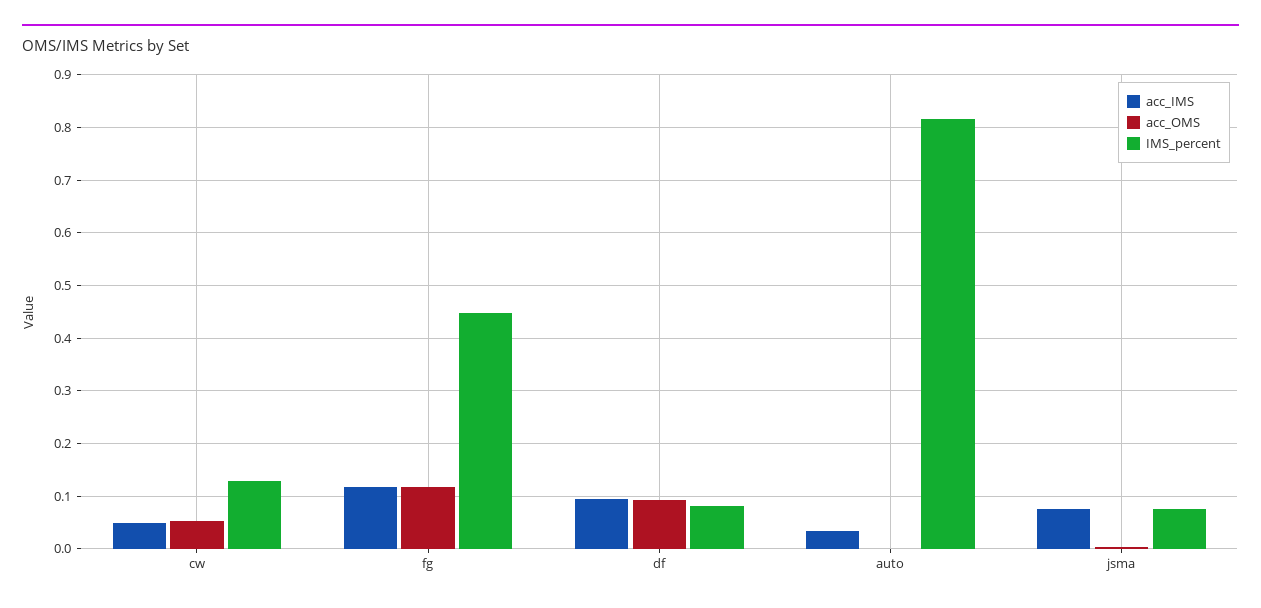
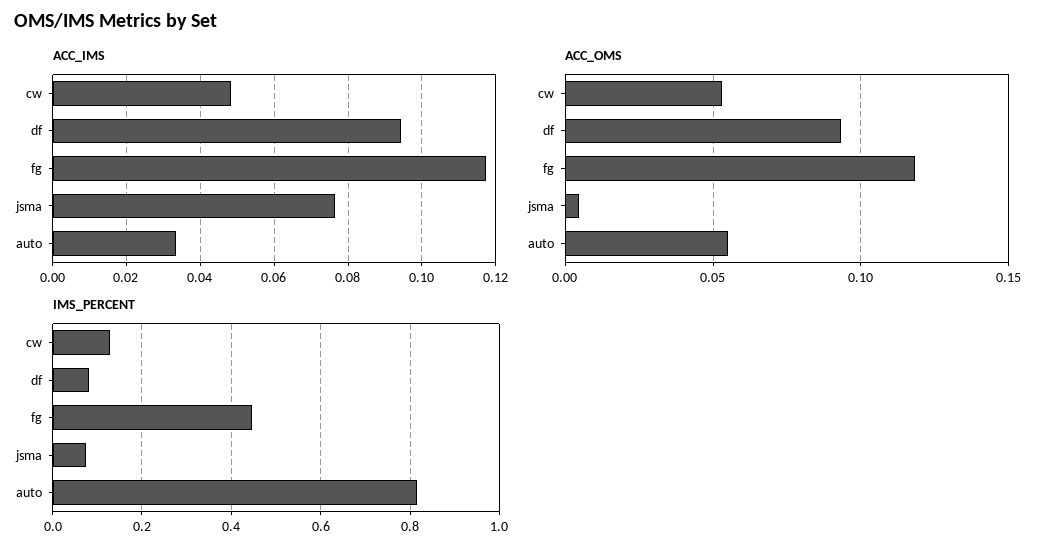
  {
    "acc_IMS": {
      "cw": 0.048,
      "fg": 0.118,
      "df": 0.094,
      "auto": 0.034,
      "jsma": 0.076
    },
    "acc_OMS": {
      "cw": 0.055,
      "fg": 0.12,
      "df": 0.095,
-     "auto": 0,
+     "auto": 0.055,
      "jsma": 0.005
    },
    "IMS_percent": {
      "cw": 0.12,
      "fg": 0.44,
      "df": 0.08,
      "auto": 0.82,
      "jsma": 0.08
    }
  }

